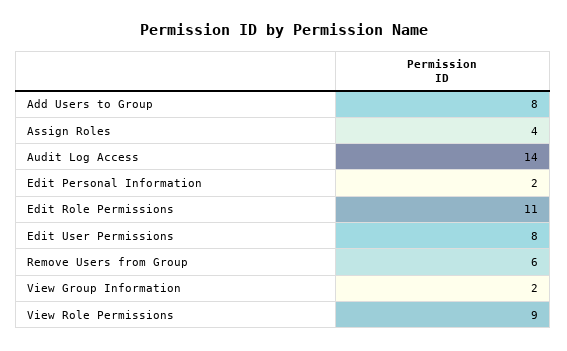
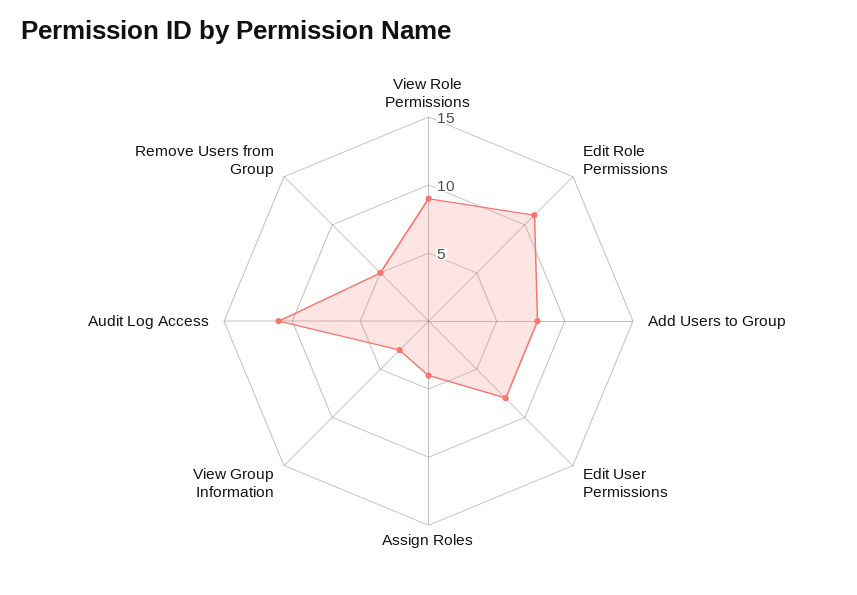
  {
    "Add Users to Group": 8,
    "Assign Roles": 4,
-   "Audit Log Access": 14,
+   "Audit Log Access": 11,
-   "Edit Personal Information": 2,
    "Edit Role Permissions": 11,
    "Edit User Permissions": 8,
-   "Remove Users from Group": 6,
+   "Remove Users from Group": 5,
-   "View Group Information": 2,
+   "View Group Information": 3,
    "View Role Permissions": 9
  }

